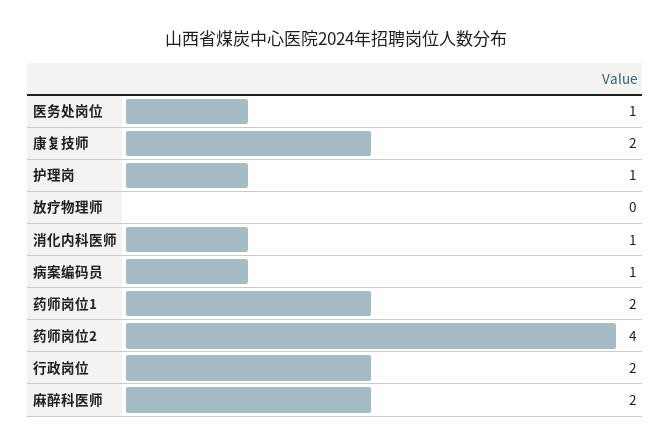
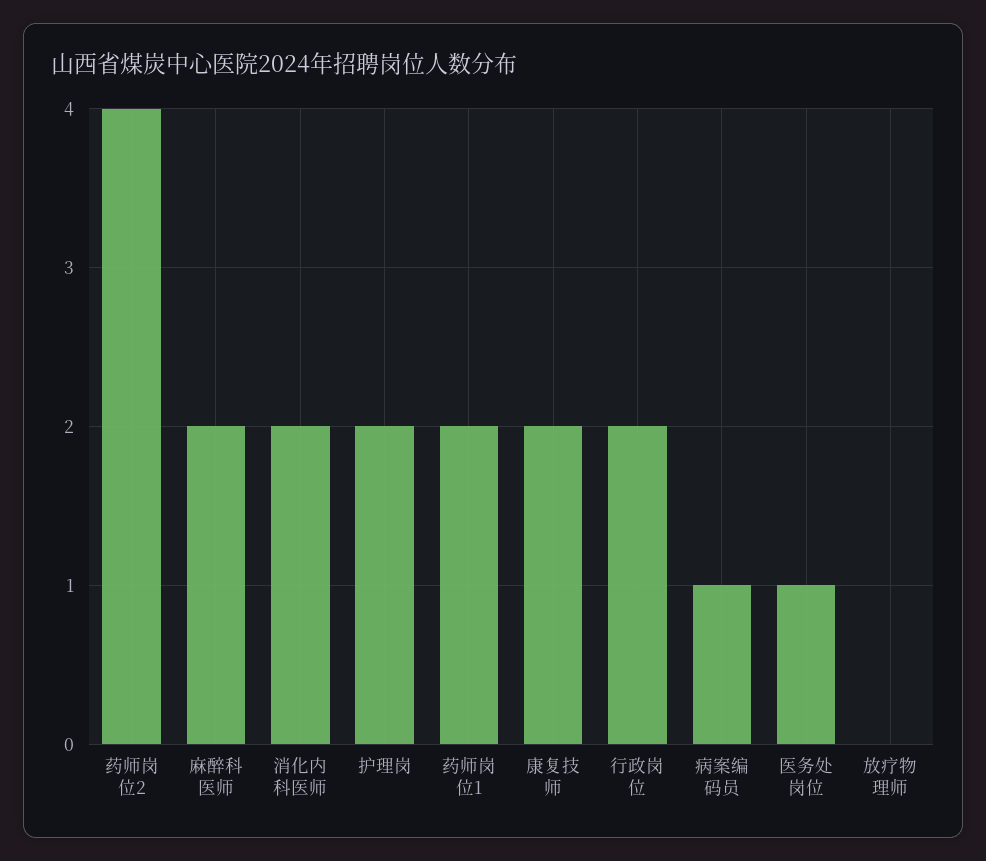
  {
    "医务处岗位": 1,
    "康复技师": 2,
-   "护理岗": 1,
+   "护理岗": 2,
    "放疗物理师": 0,
-   "消化内科医师": 1,
+   "消化内科医师": 2,
    "病案编码员": 1,
    "药师岗位1": 2,
    "药师岗位2": 4,
    "行政岗位": 2,
    "麻醉科医师": 2
  }

